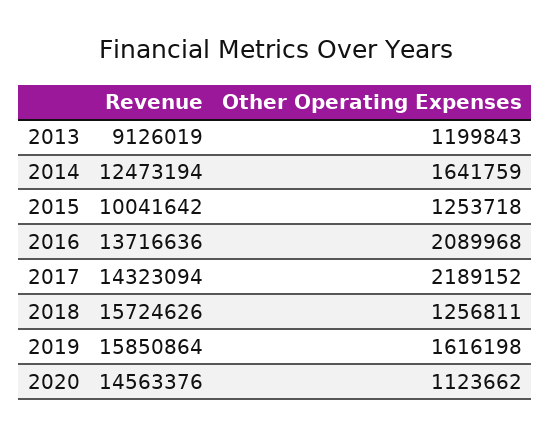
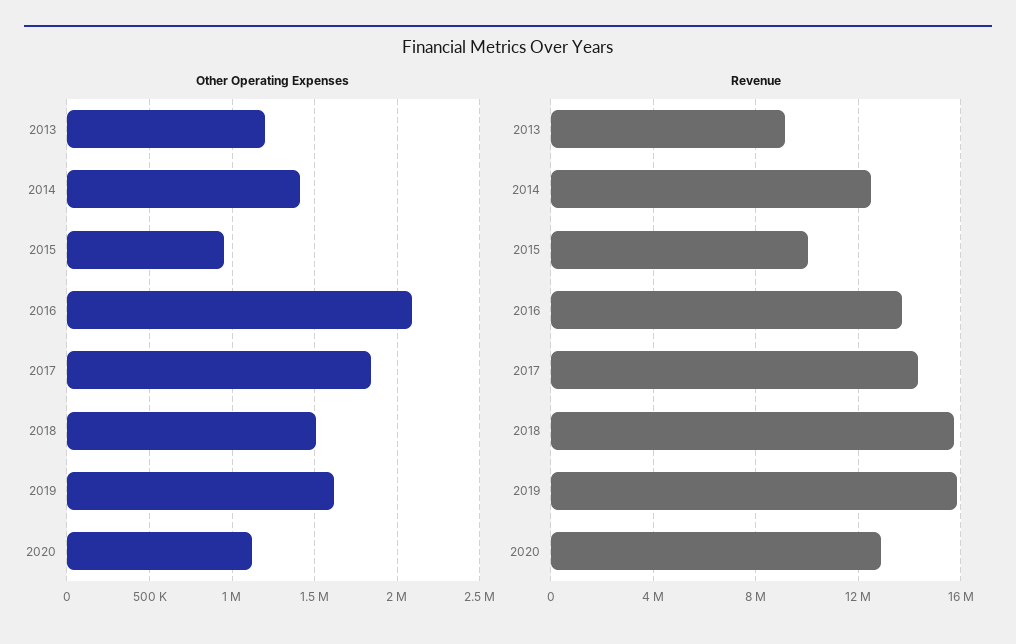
  {
    "Revenue": {
      "2013": 9126019,
      "2014": 12473194,
      "2015": 10041642,
      "2016": 13716636,
      "2017": 14323094,
      "2018": 15724626,
      "2019": 15850864,
-     "2020": 14563376
+     "2020": 13000000
    },
    "Other Operating Expenses": {
      "2013": 1199843,
-     "2014": 1641759,
+     "2014": 1400000,
-     "2015": 1253718,
+     "2015": 950000,
      "2016": 2089968,
-     "2017": 2189152,
+     "2017": 1850000,
-     "2018": 1256811,
+     "2018": 1500000,
      "2019": 1616198,
      "2020": 1123662
    }
  }

